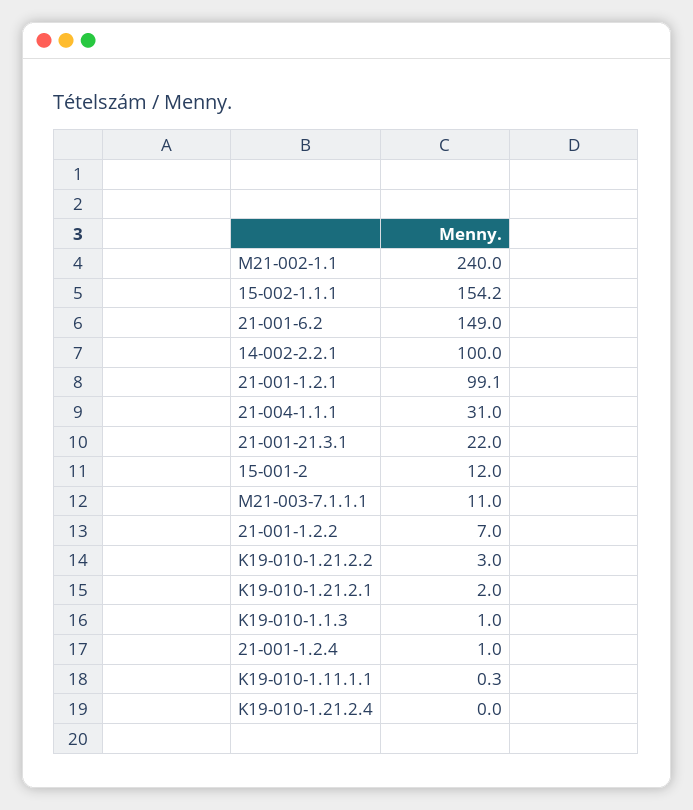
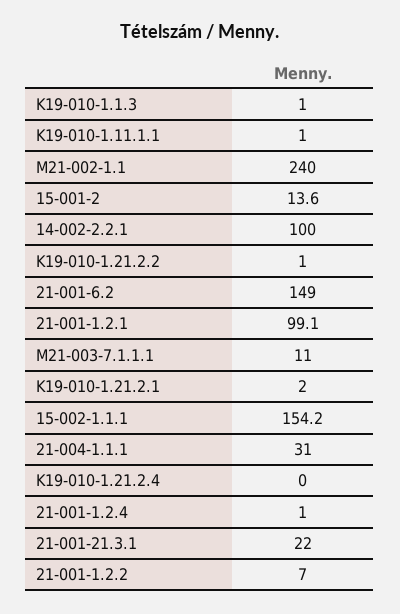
  {
    "M21-002-1.1": 240,
    "15-002-1.1.1": 154.2,
    "21-001-6.2": 149,
    "14-002-2.2.1": 100,
    "21-001-1.2.1": 99.1,
    "21-004-1.1.1": 31,
    "21-001-21.3.1": 22,
-   "15-001-2": 12,
+   "15-001-2": 13.6,
    "M21-003-7.1.1.1": 11,
    "21-001-1.2.2": 7,
-   "K19-010-1.21.2.2": 3,
+   "K19-010-1.21.2.2": 1,
    "K19-010-1.21.2.1": 2,
    "K19-010-1.1.3": 1,
    "21-001-1.2.4": 1,
-   "K19-010-1.11.1.1": 0.3,
+   "K19-010-1.11.1.1": 1,
    "K19-010-1.21.2.4": 0
  }

